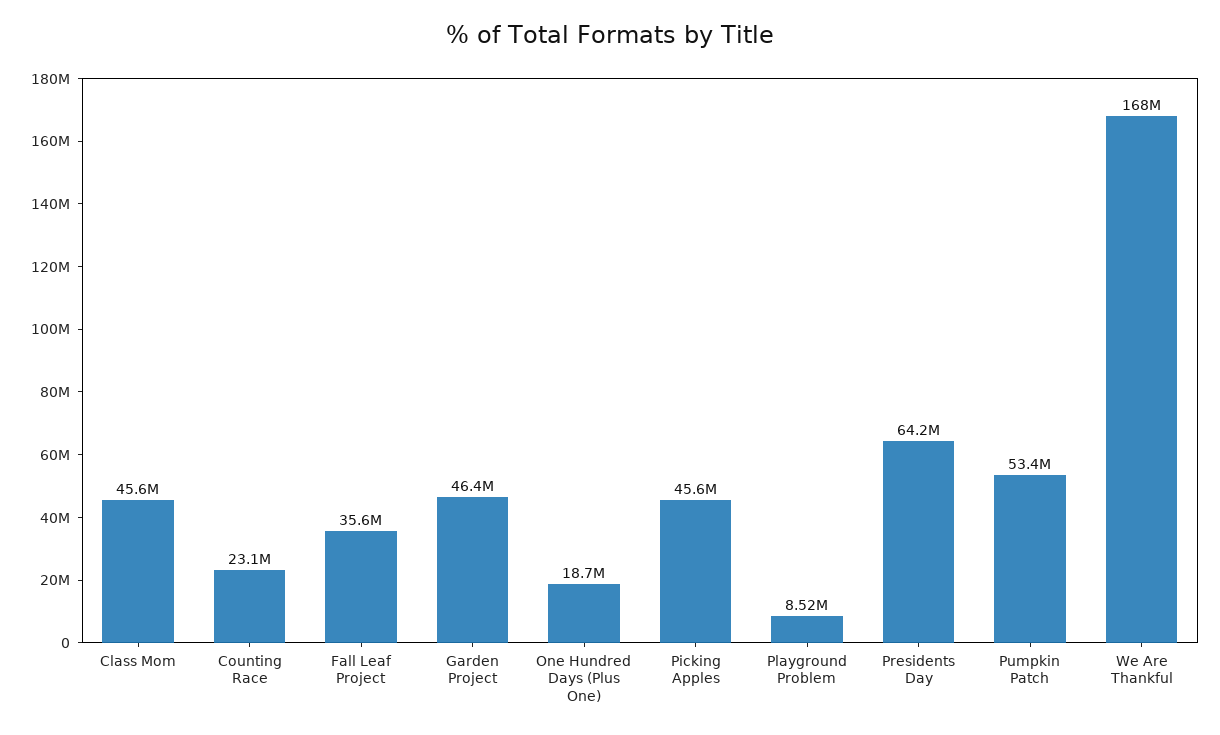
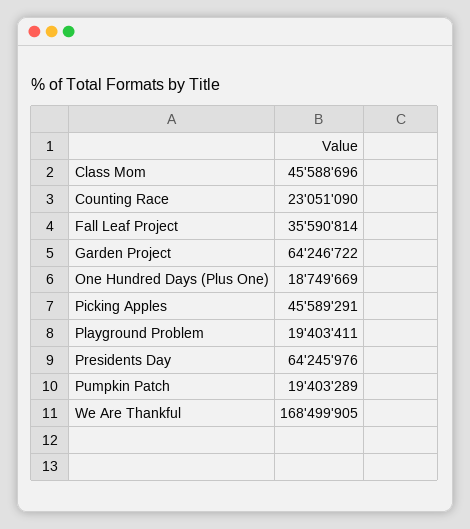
  {
    "Class Mom": 45588696,
    "Counting Race": 23051090,
    "Fall Leaf Project": 35590814,
-   "Garden Project": 46400000,
+   "Garden Project": 64246722,
    "One Hundred Days (Plus One)": 18749669,
    "Picking Apples": 45589291,
-   "Playground Problem": 8520000,
+   "Playground Problem": 19403411,
    "Presidents Day": 64245976,
-   "Pumpkin Patch": 53400000,
+   "Pumpkin Patch": 19403289,
    "We Are Thankful": 168499905
  }

